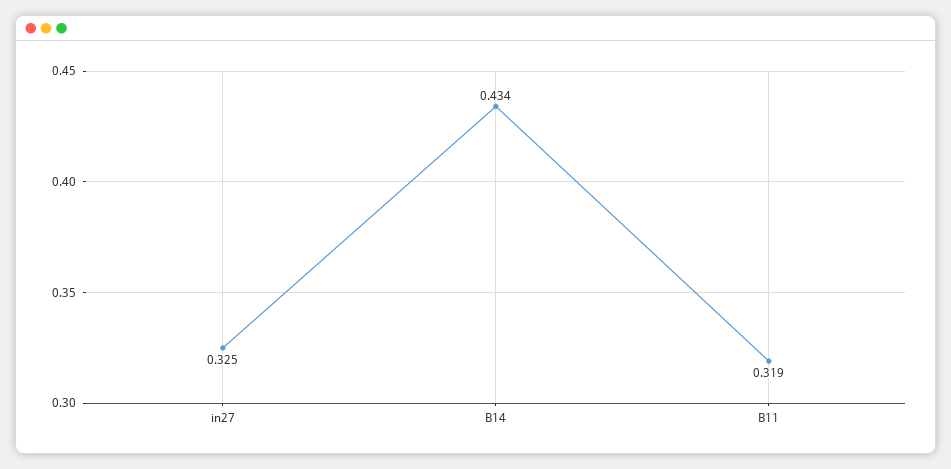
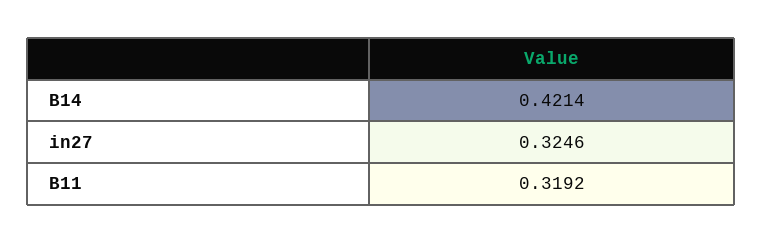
  {
    "in27": 0.3246,
-   "B14": 0.434,
+   "B14": 0.4214,
    "B11": 0.3192
  }

